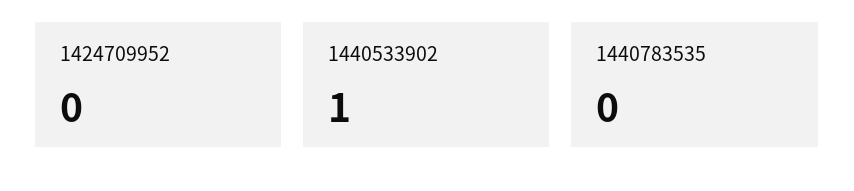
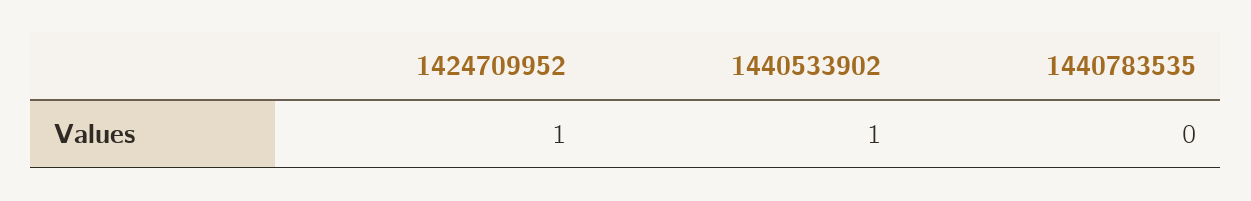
  {
-   "1424709952": 0,
+   "1424709952": 1,
    "1440533902": 1,
    "1440783535": 0
  }

